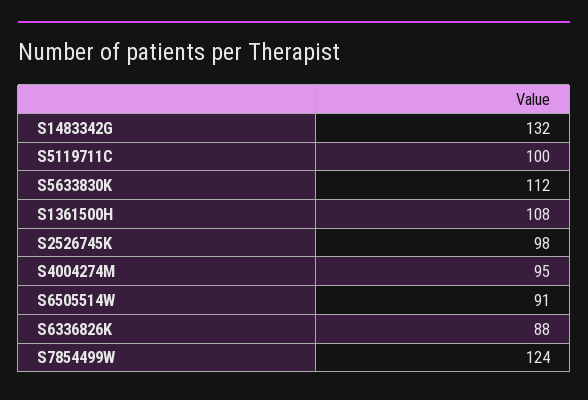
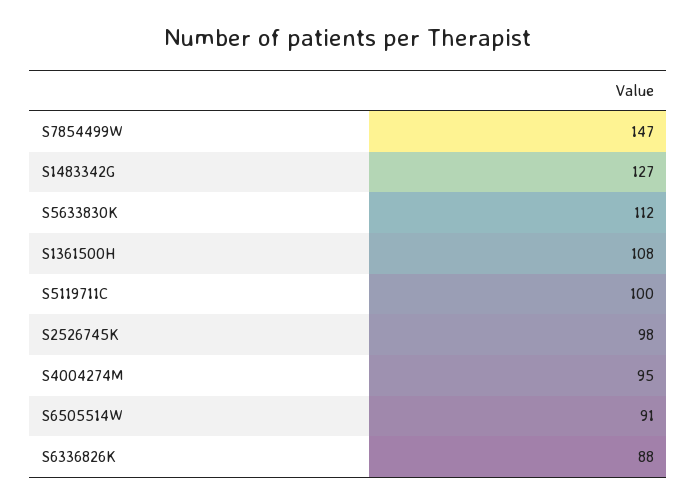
  {
-   "S1483342G": 132,
+   "S1483342G": 127,
    "S5119711C": 100,
    "S5633830K": 112,
    "S1361500H": 108,
    "S2526745K": 98,
    "S4004274M": 95,
    "S6505514W": 91,
    "S6336826K": 88,
-   "S7854499W": 124
+   "S7854499W": 147
  }

